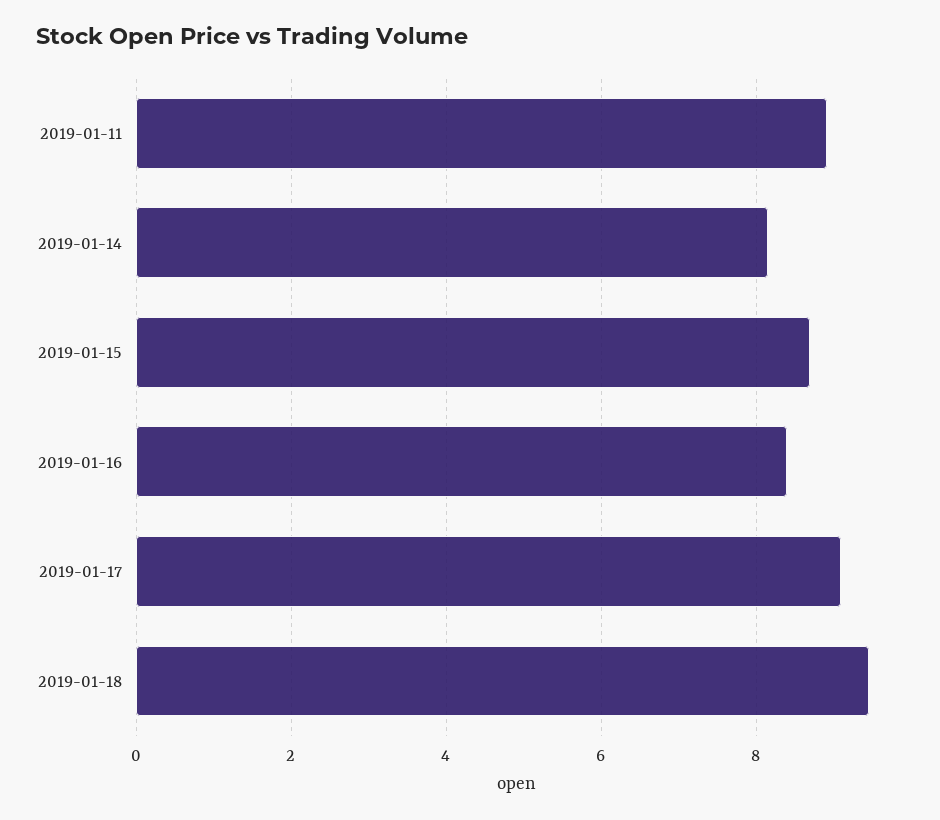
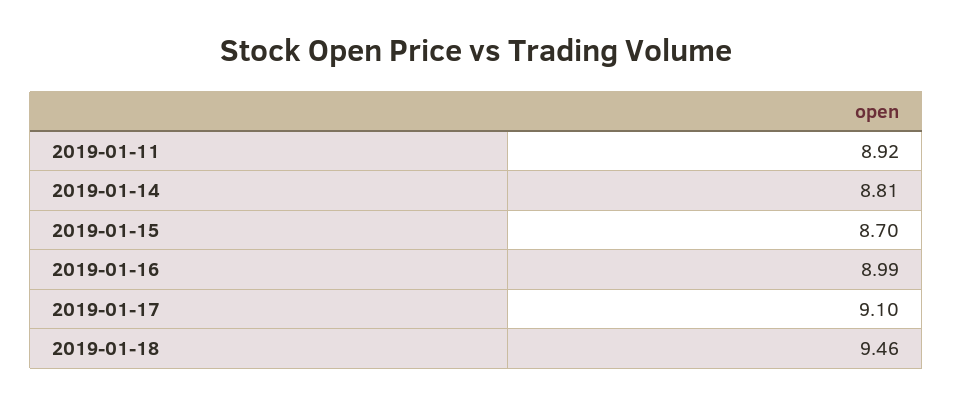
  {
    "2019-01-11": 8.92,
-   "2019-01-14": 8.2,
+   "2019-01-14": 8.81,
    "2019-01-15": 8.7,
-   "2019-01-16": 8.4,
+   "2019-01-16": 8.99,
    "2019-01-17": 9.1,
    "2019-01-18": 9.46
  }

